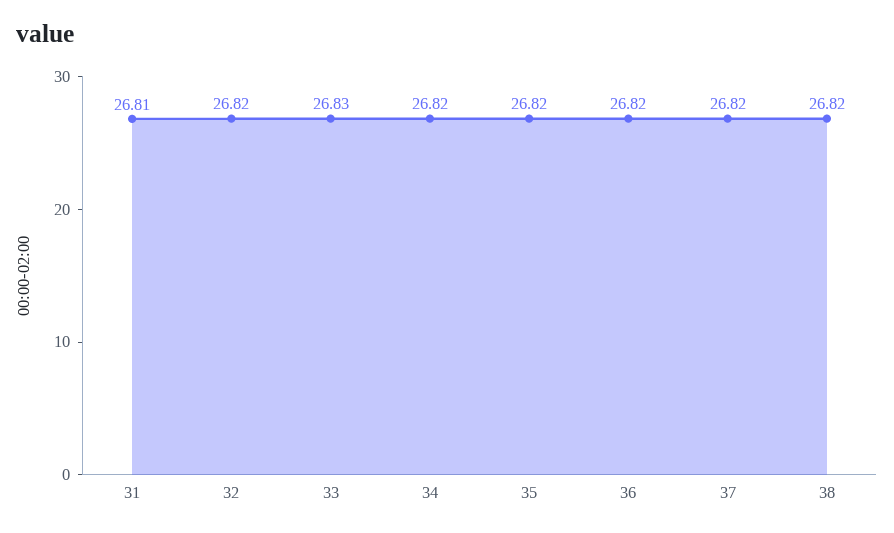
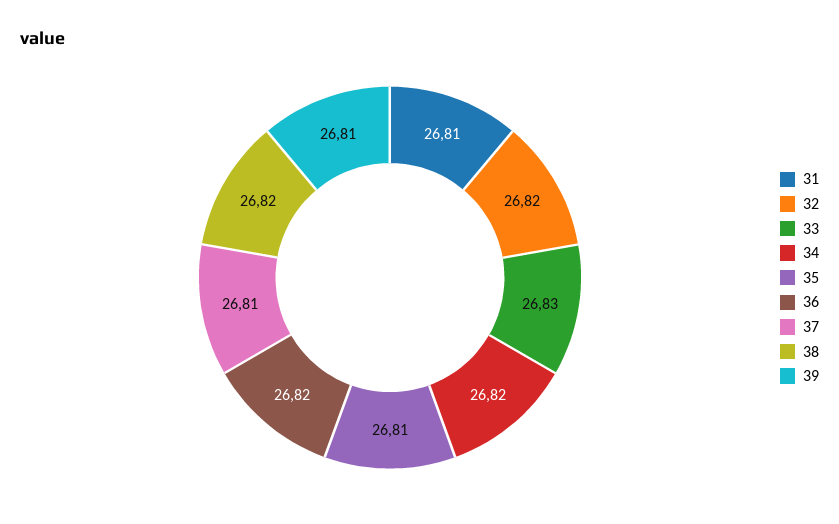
  {
    "31": 26.81,
    "32": 26.82,
    "33": 26.83,
    "34": 26.82,
-   "35": 26.82,
+   "35": 26.81,
    "36": 26.82,
-   "37": 26.82,
+   "37": 26.81,
-   "38": 26.82
+   "38": 26.82,
+   "39": 26.81
  }

